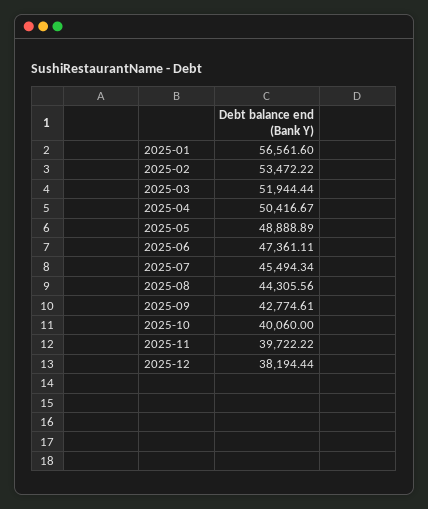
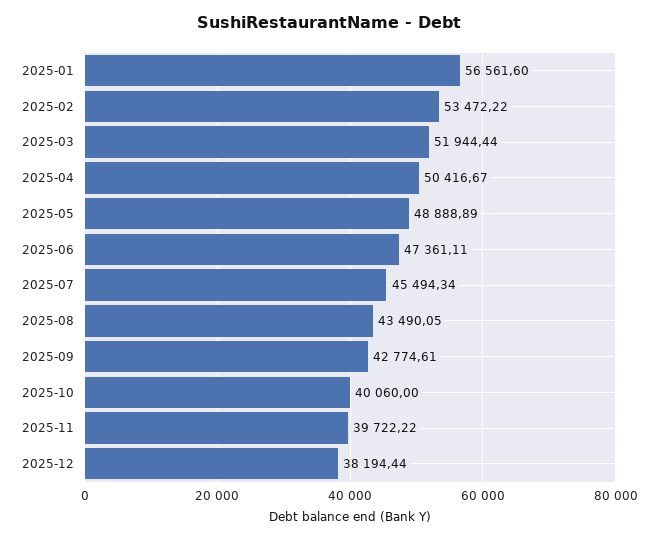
  {
    "2025-01": 56561.6,
    "2025-02": 53472.22,
    "2025-03": 51944.44,
    "2025-04": 50416.67,
    "2025-05": 48888.89,
    "2025-06": 47361.11,
    "2025-07": 45494.34,
-   "2025-08": 44305.56,
+   "2025-08": 43490.05,
    "2025-09": 42774.61,
    "2025-10": 40060,
    "2025-11": 39722.22,
    "2025-12": 38194.44
  }

